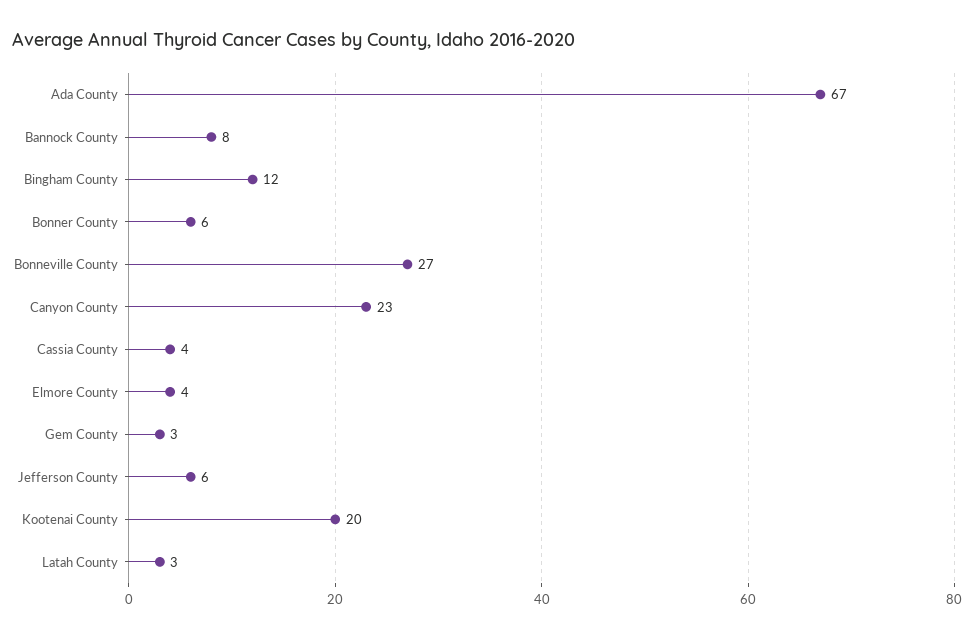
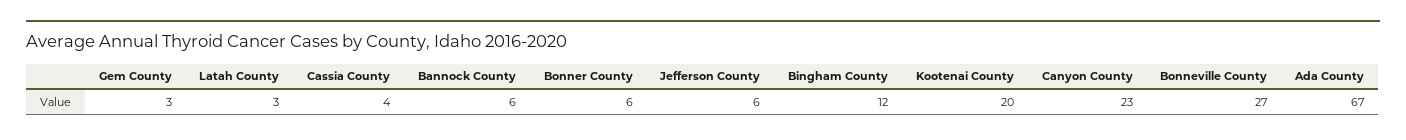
  {
    "Ada County": 67,
-   "Bannock County": 8,
+   "Bannock County": 6,
    "Bingham County": 12,
    "Bonner County": 6,
    "Bonneville County": 27,
    "Canyon County": 23,
    "Cassia County": 4,
-   "Elmore County": 4,
    "Gem County": 3,
    "Jefferson County": 6,
    "Kootenai County": 20,
    "Latah County": 3
  }

